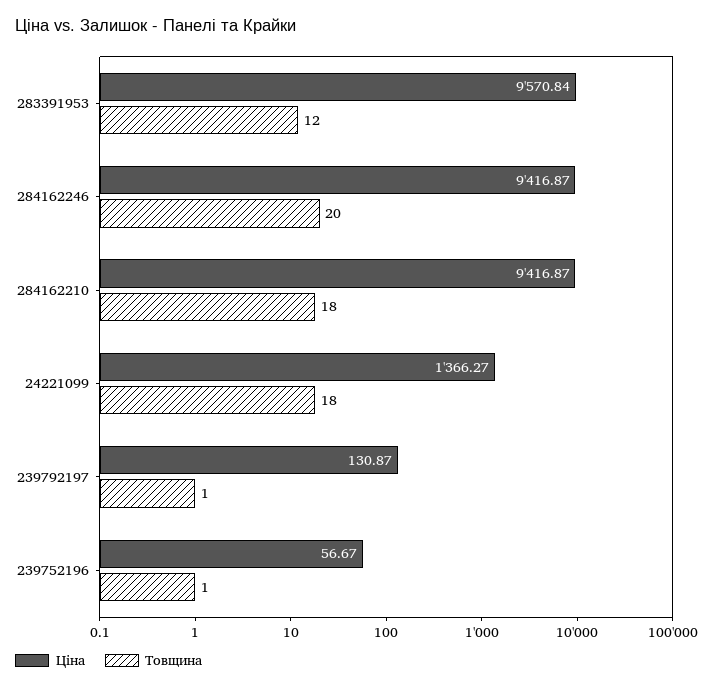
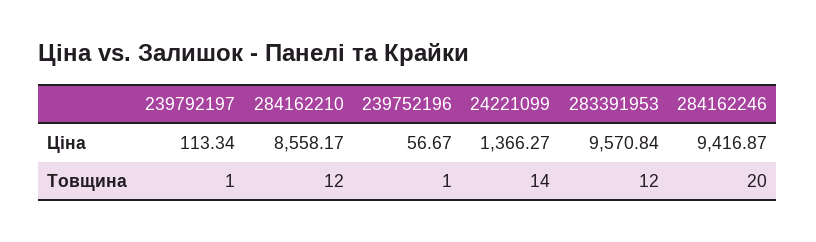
  {
    "Ціна": {
      "283391953": 9570.84,
      "284162246": 9416.87,
-     "284162210": 9416.87,
+     "284162210": 8558.17,
      "24221099": 1366.27,
-     "239792197": 130.87,
+     "239792197": 113.34,
      "239752196": 56.67
    },
    "Товщина": {
      "283391953": 12,
      "284162246": 20,
-     "284162210": 18,
+     "284162210": 12,
-     "24221099": 18,
+     "24221099": 14,
      "239792197": 1,
      "239752196": 1
    }
  }

